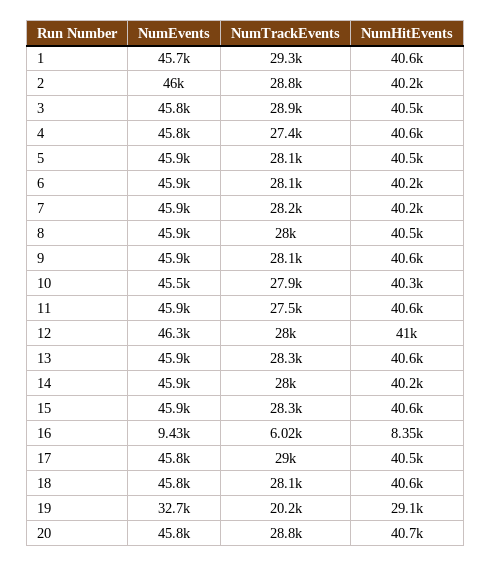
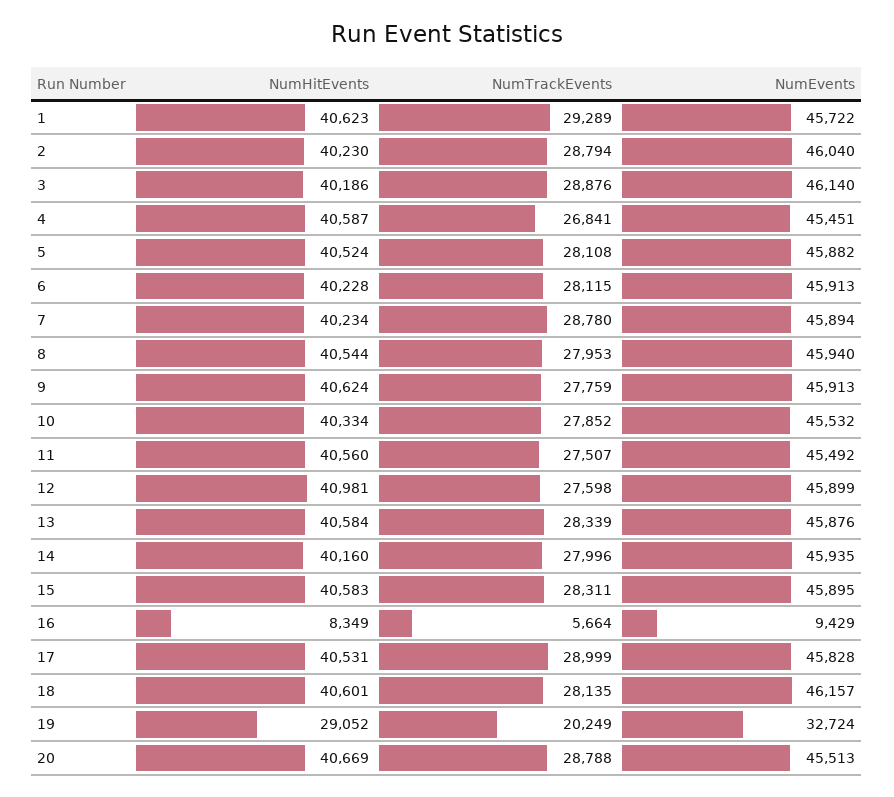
  {
    "NumEvents": {
      "1": 45722,
      "2": 46040,
-     "3": 45800,
+     "3": 46140,
-     "4": 45800,
+     "4": 45451,
      "5": 45882,
      "6": 45913,
      "7": 45894,
      "8": 45940,
      "9": 45913,
      "10": 45532,
-     "11": 45900,
+     "11": 45492,
-     "12": 46300,
+     "12": 45899,
      "13": 45876,
      "14": 45935,
      "15": 45895,
      "16": 9429,
      "17": 45828,
-     "18": 45800,
+     "18": 46157,
      "19": 32724,
-     "20": 45800
+     "20": 45513
    },
    "NumTrackEvents": {
      "1": 29289,
      "2": 28794,
      "3": 28876,
-     "4": 27400,
+     "4": 26841,
      "5": 28108,
      "6": 28115,
-     "7": 28200,
+     "7": 28780,
      "8": 27953,
-     "9": 28100,
+     "9": 27759,
      "10": 27852,
      "11": 27507,
-     "12": 28000,
+     "12": 27598,
      "13": 28339,
      "14": 27996,
      "15": 28311,
-     "16": 6020,
+     "16": 5664,
      "17": 28999,
      "18": 28135,
      "19": 20249,
      "20": 28788
    },
    "NumHitEvents": {
      "1": 40623,
      "2": 40230,
-     "3": 40500,
+     "3": 40186,
      "4": 40587,
      "5": 40524,
      "6": 40228,
      "7": 40234,
      "8": 40544,
      "9": 40624,
      "10": 40334,
      "11": 40560,
      "12": 40981,
      "13": 40584,
      "14": 40160,
      "15": 40583,
      "16": 8349,
      "17": 40531,
      "18": 40601,
      "19": 29052,
      "20": 40669
    }
  }

